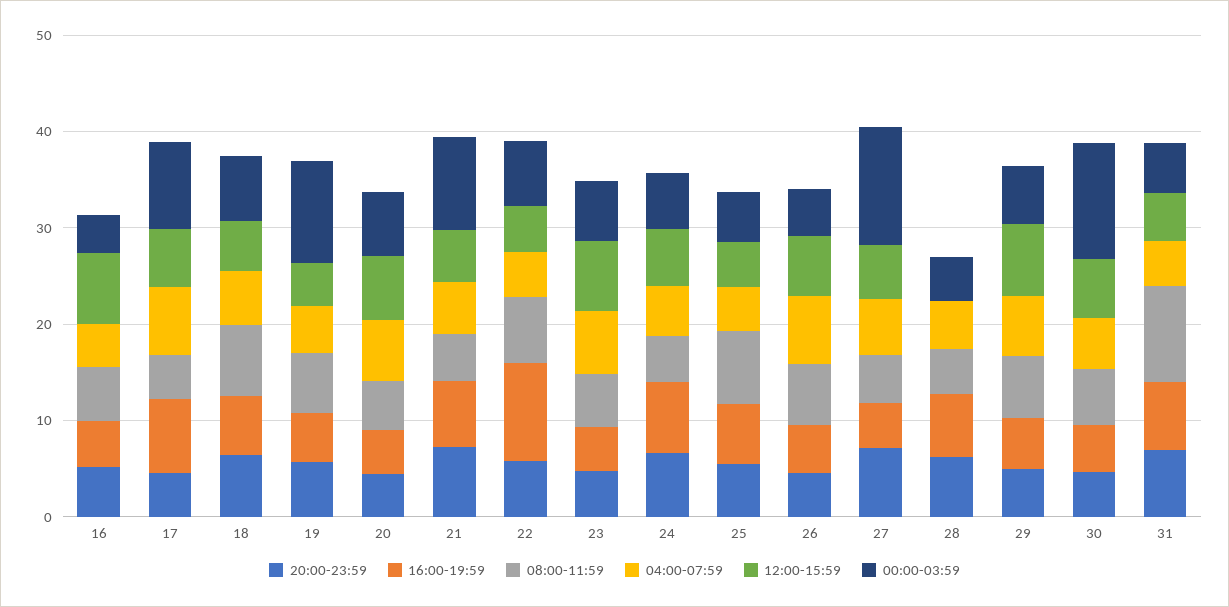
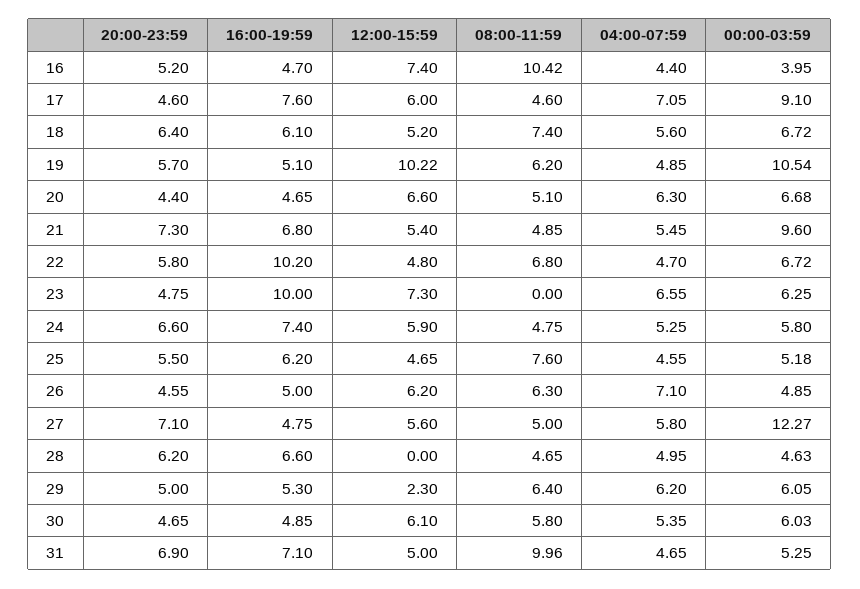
  {
    "20:00-23:59": {
      "16": 5.2,
      "17": 4.6,
      "18": 6.4,
      "19": 5.7,
      "20": 4.4,
      "21": 7.3,
      "22": 5.8,
      "23": 4.75,
      "24": 6.6,
      "25": 5.5,
      "26": 4.55,
      "27": 7.1,
      "28": 6.2,
      "29": 5,
      "30": 4.65,
      "31": 6.9
    },
    "16:00-19:59": {
      "16": 4.7,
      "17": 7.6,
      "18": 6.1,
      "19": 5.1,
      "20": 4.65,
      "21": 6.8,
      "22": 10.2,
-     "23": 4,
+     "23": 10,
      "24": 7.4,
      "25": 6.2,
      "26": 5,
      "27": 4.75,
      "28": 6.6,
      "29": 5.3,
      "30": 4.85,
      "31": 7.1
    },
    "08:00-11:59": {
-     "16": 6,
+     "16": 10.42,
      "17": 4.6,
      "18": 7.4,
      "19": 6.2,
      "20": 5.1,
      "21": 4.85,
      "22": 6.8,
-     "23": 6,
+     "23": 0,
      "24": 4.75,
      "25": 7.6,
      "26": 6.3,
      "27": 5,
      "28": 4.65,
      "29": 6.4,
      "30": 5.8,
      "31": 9.96
    },
    "04:00-07:59": {
      "16": 4.4,
      "17": 7.05,
      "18": 5.6,
      "19": 4.85,
      "20": 6.3,
      "21": 5.45,
      "22": 4.7,
      "23": 6.55,
      "24": 5.25,
      "25": 4.55,
      "26": 7.1,
      "27": 5.8,
      "28": 4.95,
      "29": 6.2,
      "30": 5.35,
      "31": 4.65
    },
    "12:00-15:59": {
      "16": 7.4,
      "17": 6,
      "18": 5.2,
-     "19": 4,
+     "19": 10.22,
      "20": 6.6,
      "21": 5.4,
      "22": 4.8,
      "23": 7.3,
      "24": 5.9,
      "25": 4.65,
      "26": 6.2,
      "27": 5.6,
      "28": 0,
-     "29": 8,
+     "29": 2.3,
      "30": 6.1,
      "31": 5
    },
    "00:00-03:59": {
      "16": 3.95,
      "17": 9.1,
      "18": 6.72,
      "19": 10.54,
      "20": 6.68,
      "21": 9.6,
      "22": 6.72,
      "23": 6.25,
      "24": 5.8,
      "25": 5.18,
      "26": 4.85,
      "27": 12.27,
      "28": 4.63,
      "29": 6.05,
-     "30": 12,
+     "30": 6.03,
      "31": 5.25
    }
  }

